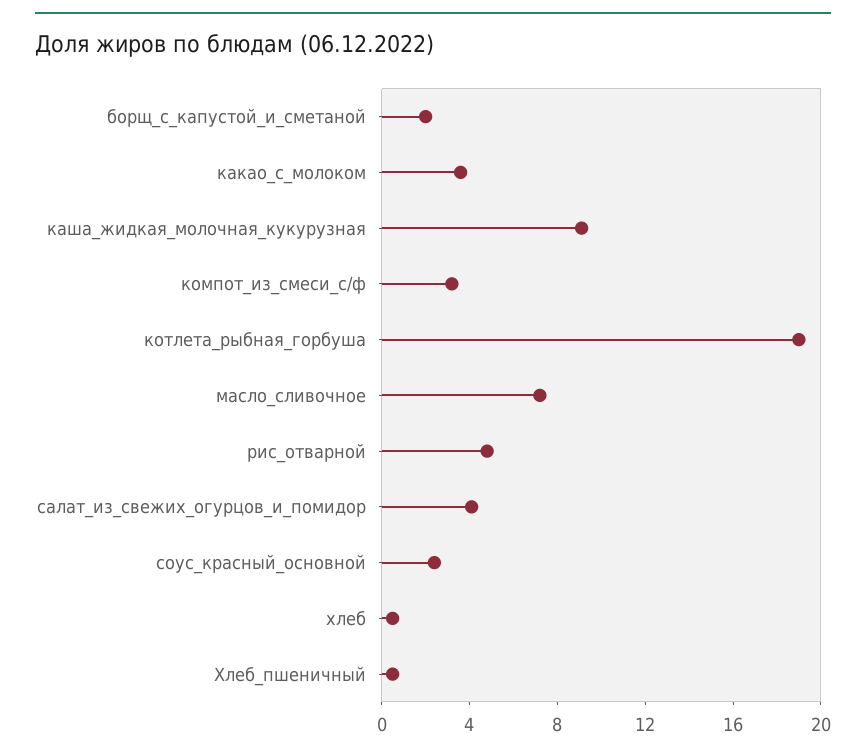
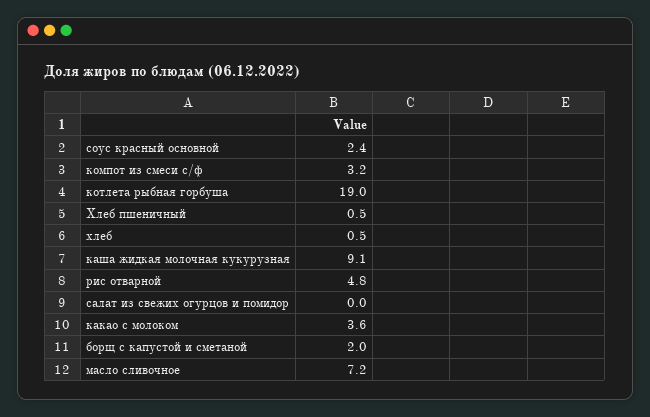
  {
    "борщ_с_капустой_и_сметаной": 2,
    "какао_с_молоком": 3.6,
    "каша_жидкая_молочная_кукурузная": 9.1,
    "компот_из_смеси_с/ф": 3.2,
    "котлета_рыбная_горбуша": 19,
    "масло_сливочное": 7.2,
    "рис_отварной": 4.8,
-   "салат_из_свежих_огурцов_и_помидор": 4,
+   "салат_из_свежих_огурцов_и_помидор": 0,
    "соус_красный_основной": 2.4,
    "хлеб": 0.5,
    "Хлеб_пшеничный": 0.5
  }

